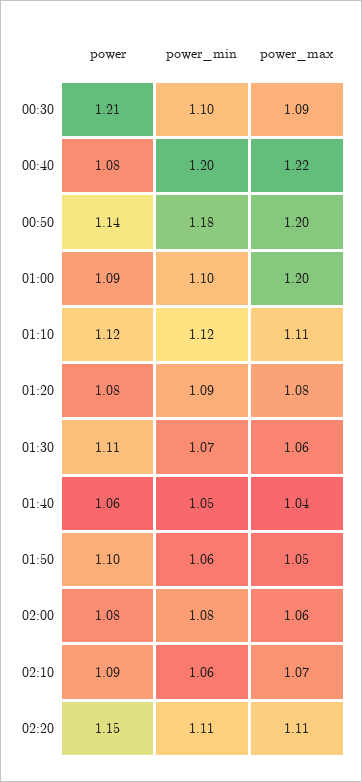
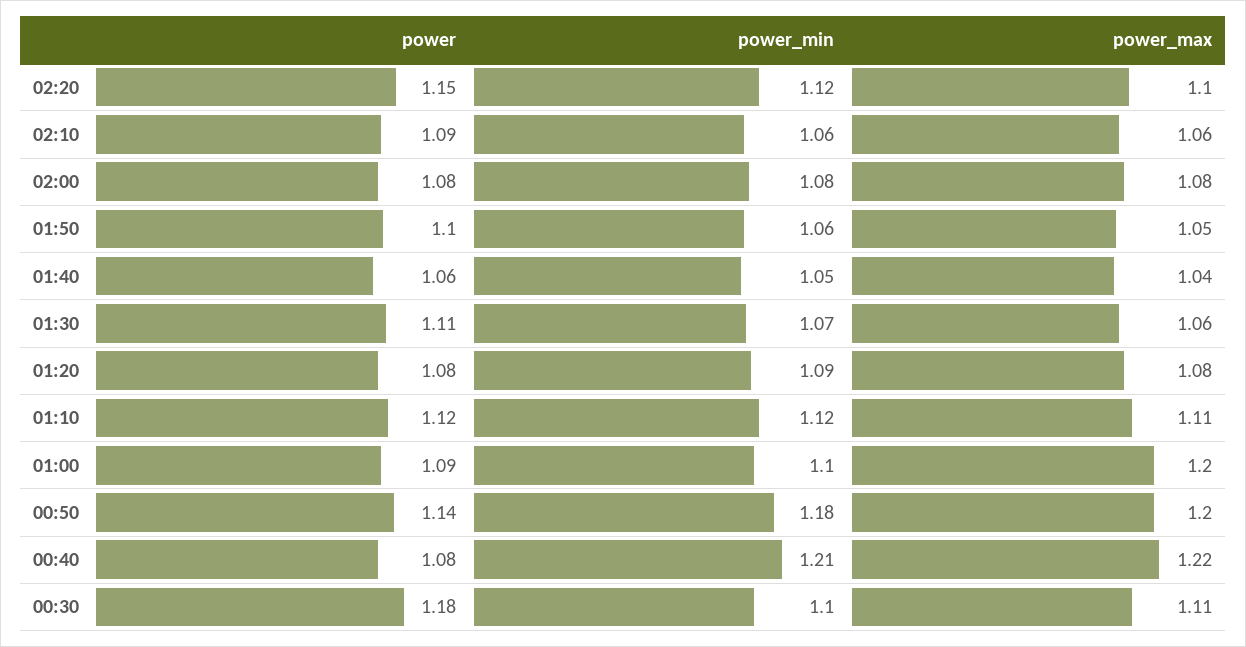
  {
    "power": {
-     "00:30": 1.21,
+     "00:30": 1.18,
      "00:40": 1.08,
      "00:50": 1.14,
      "01:00": 1.09,
      "01:10": 1.12,
      "01:20": 1.08,
      "01:30": 1.11,
      "01:40": 1.06,
      "01:50": 1.1,
      "02:00": 1.08,
      "02:10": 1.09,
      "02:20": 1.15
    },
    "power_min": {
      "00:30": 1.1,
-     "00:40": 1.2,
+     "00:40": 1.21,
      "00:50": 1.18,
      "01:00": 1.1,
      "01:10": 1.12,
      "01:20": 1.09,
      "01:30": 1.07,
      "01:40": 1.05,
      "01:50": 1.06,
      "02:00": 1.08,
      "02:10": 1.06,
-     "02:20": 1.11
+     "02:20": 1.12
    },
    "power_max": {
-     "00:30": 1.09,
+     "00:30": 1.11,
      "00:40": 1.22,
      "00:50": 1.2,
      "01:00": 1.2,
      "01:10": 1.11,
      "01:20": 1.08,
      "01:30": 1.06,
      "01:40": 1.04,
      "01:50": 1.05,
-     "02:00": 1.06,
+     "02:00": 1.08,
-     "02:10": 1.07,
+     "02:10": 1.06,
-     "02:20": 1.11
+     "02:20": 1.1
    }
  }

